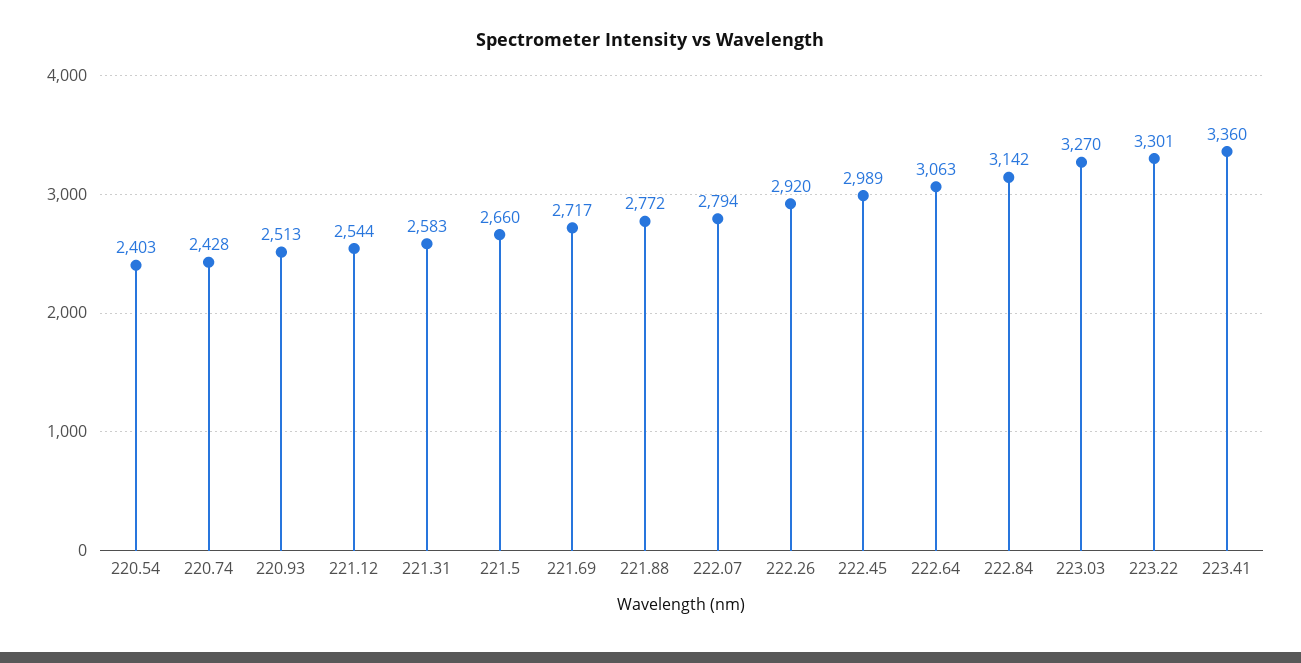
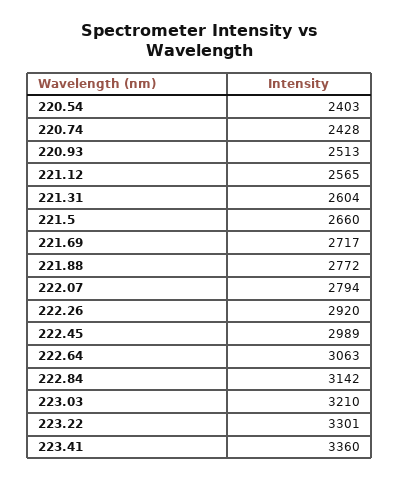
  {
    "220.54": 2403,
    "220.74": 2428,
    "220.93": 2513,
-   "221.12": 2544,
+   "221.12": 2565,
-   "221.31": 2583,
+   "221.31": 2604,
    "221.5": 2660,
    "221.69": 2717,
    "221.88": 2772,
    "222.07": 2794,
    "222.26": 2920,
    "222.45": 2989,
    "222.64": 3063,
    "222.84": 3142,
-   "223.03": 3270,
+   "223.03": 3210,
    "223.22": 3301,
    "223.41": 3360
  }

